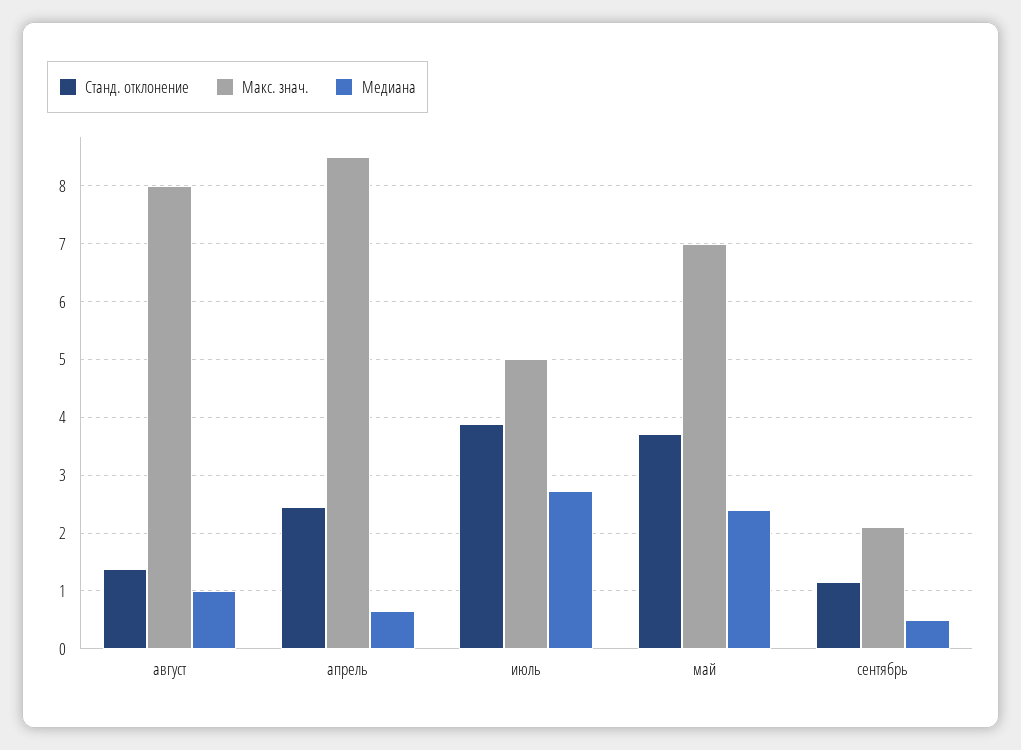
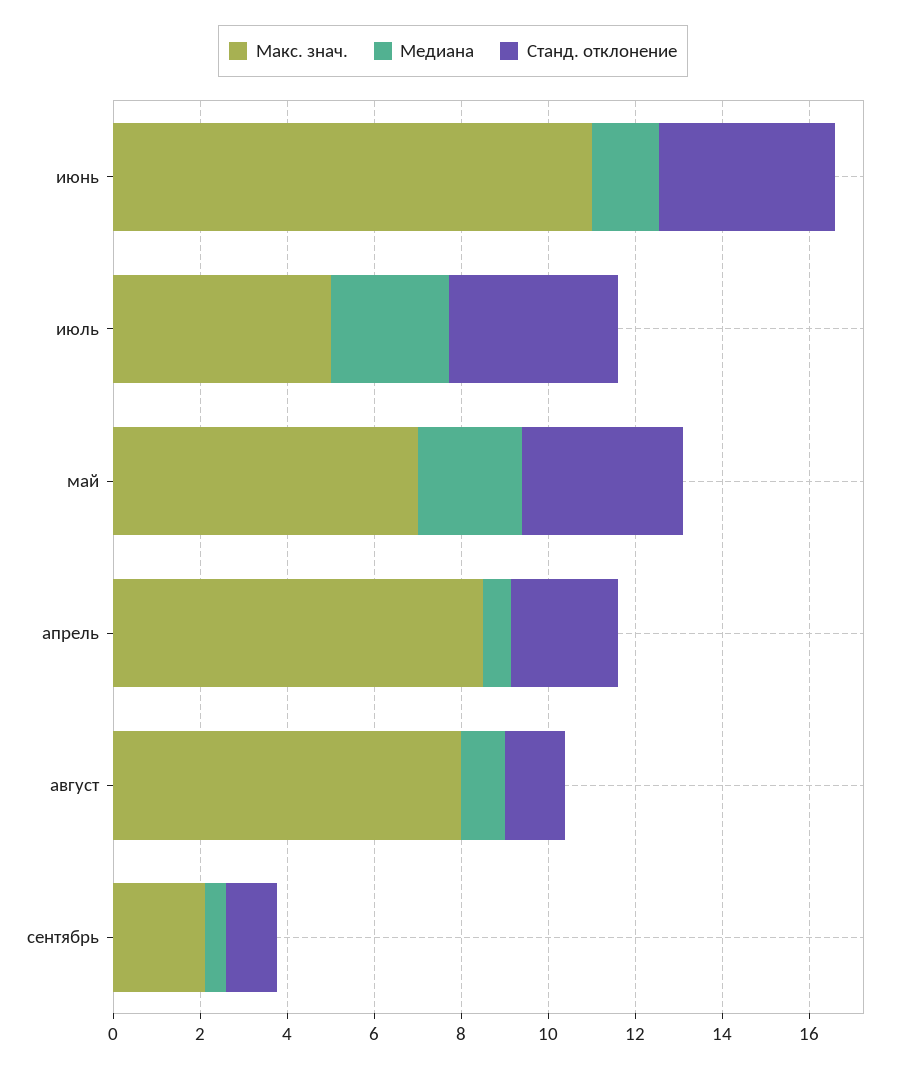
  {
    "Станд. отклонение": {
      "август": 1.4,
      "апрель": 2.4,
      "июль": 3.8,
      "май": 3.8,
-     "сентябрь": 1.2
+     "сентябрь": 1.2,
+     "июнь": 4
    },
    "Макс. знач.": {
      "август": 8,
      "апрель": 8.6,
      "июль": 5,
      "май": 7,
-     "сентябрь": 2.2
+     "сентябрь": 2.2,
+     "июнь": 11
    },
    "Медиана": {
      "август": 1,
      "апрель": 0.6,
      "июль": 2.8,
      "май": 2.4,
-     "сентябрь": 0.6
+     "сентябрь": 0.6,
+     "июнь": 1.5
    }
  }

